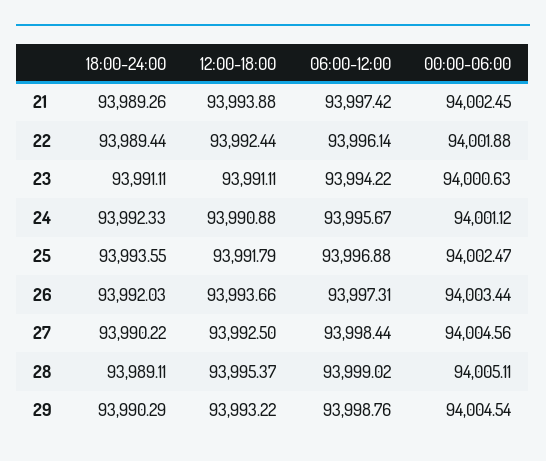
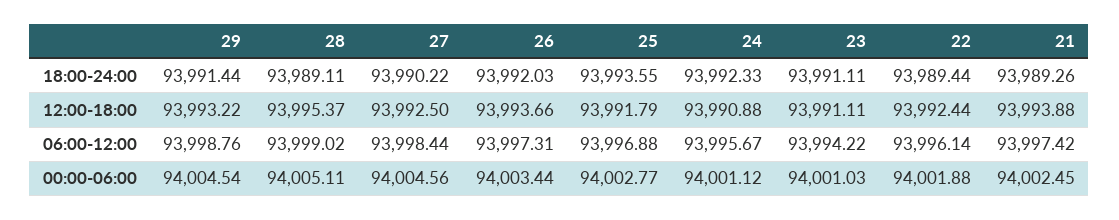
  {
    "18:00-24:00": {
      "21": 93989.26,
      "22": 93989.44,
      "23": 93991.11,
      "24": 93992.33,
      "25": 93993.55,
      "26": 93992.03,
      "27": 93990.22,
      "28": 93989.11,
-     "29": 93990.29
+     "29": 93991.44
    },
    "12:00-18:00": {
      "21": 93993.88,
      "22": 93992.44,
      "23": 93991.11,
      "24": 93990.88,
      "25": 93991.79,
      "26": 93993.66,
      "27": 93992.5,
      "28": 93995.37,
      "29": 93993.22
    },
    "06:00-12:00": {
      "21": 93997.42,
      "22": 93996.14,
      "23": 93994.22,
      "24": 93995.67,
      "25": 93996.88,
      "26": 93997.31,
      "27": 93998.44,
      "28": 93999.02,
      "29": 93998.76
    },
    "00:00-06:00": {
      "21": 94002.45,
      "22": 94001.88,
-     "23": 94000.63,
+     "23": 94001.03,
      "24": 94001.12,
-     "25": 94002.47,
+     "25": 94002.77,
      "26": 94003.44,
      "27": 94004.56,
      "28": 94005.11,
      "29": 94004.54
    }
  }

